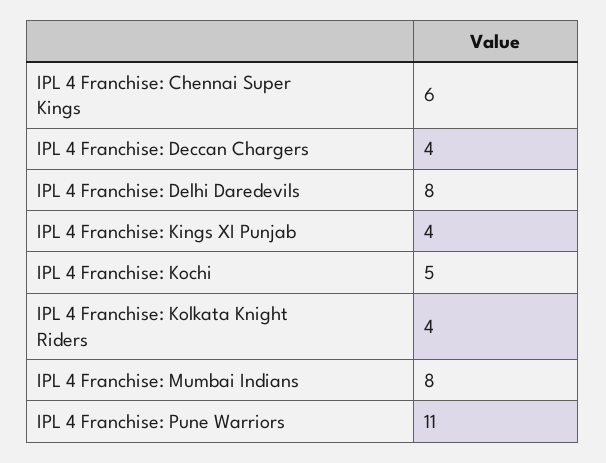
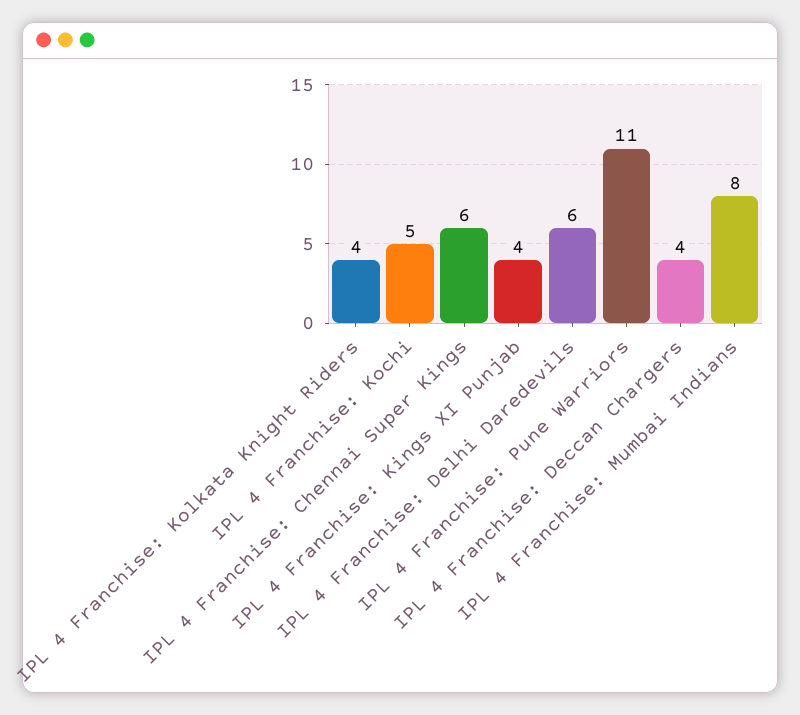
  {
    "IPL 4 Franchise: Chennai Super Kings": 6,
    "IPL 4 Franchise: Deccan Chargers": 4,
-   "IPL 4 Franchise: Delhi Daredevils": 8,
+   "IPL 4 Franchise: Delhi Daredevils": 6,
    "IPL 4 Franchise: Kings XI Punjab": 4,
    "IPL 4 Franchise: Kochi": 5,
    "IPL 4 Franchise: Kolkata Knight Riders": 4,
    "IPL 4 Franchise: Mumbai Indians": 8,
    "IPL 4 Franchise: Pune Warriors": 11
  }

